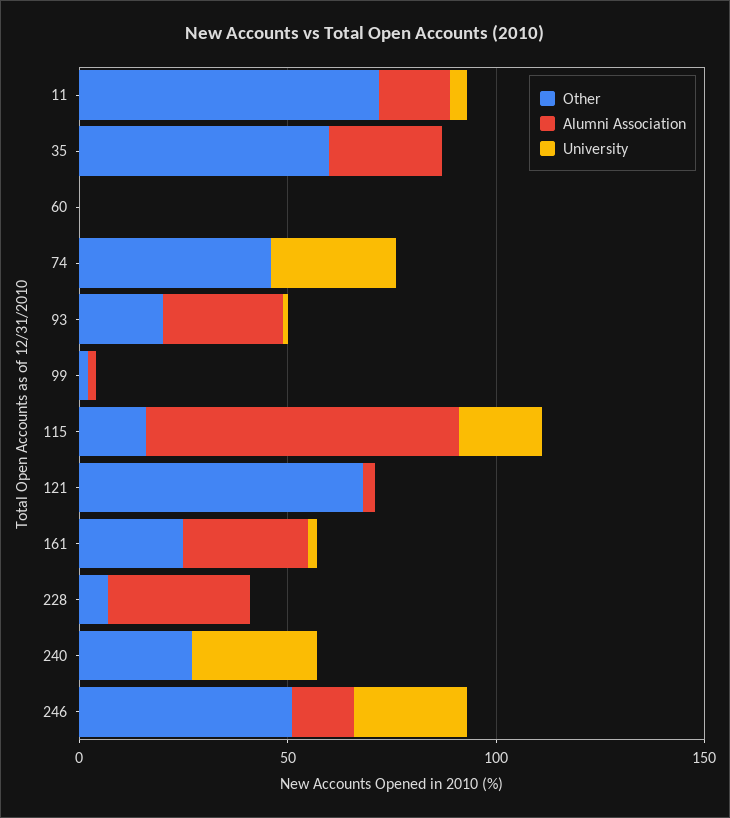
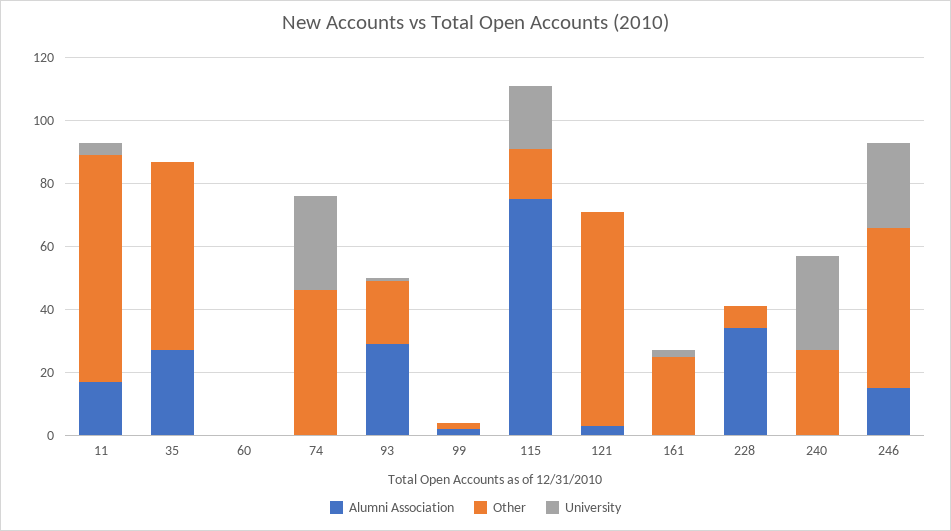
  {
    "Other": {
      "11": 70,
      "35": 60,
      "60": 0,
      "74": 45,
      "93": 20,
      "99": 0,
      "115": 15,
      "121": 70,
      "161": 25,
      "228": 5,
      "240": 25,
      "246": 50
    },
    "Alumni Association": {
      "11": 15,
      "35": 25,
      "60": 0,
      "74": 0,
      "93": 30,
      "99": 0,
      "115": 75,
      "121": 5,
-     "161": 30,
+     "161": 0,
      "228": 35,
      "240": 0,
      "246": 15
    },
    "University": {
      "11": 5,
      "35": 0,
      "60": 0,
      "74": 30,
      "93": 0,
      "99": 0,
      "115": 20,
      "121": 0,
      "161": 0,
      "228": 0,
      "240": 30,
      "246": 25
    }
  }

